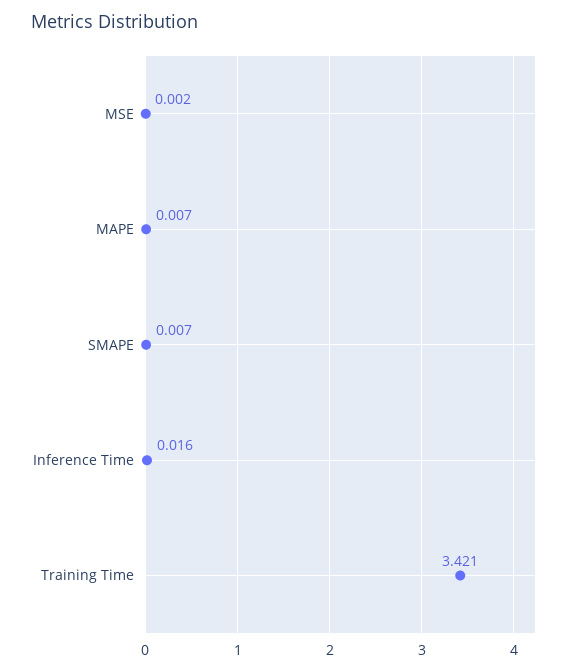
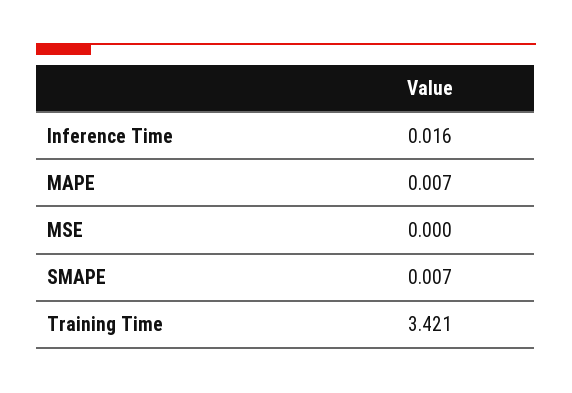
  {
-   "MSE": 0.002,
+   "MSE": 0,
    "MAPE": 0.007,
    "SMAPE": 0.007,
    "Inference Time": 0.016,
    "Training Time": 3.421
  }

